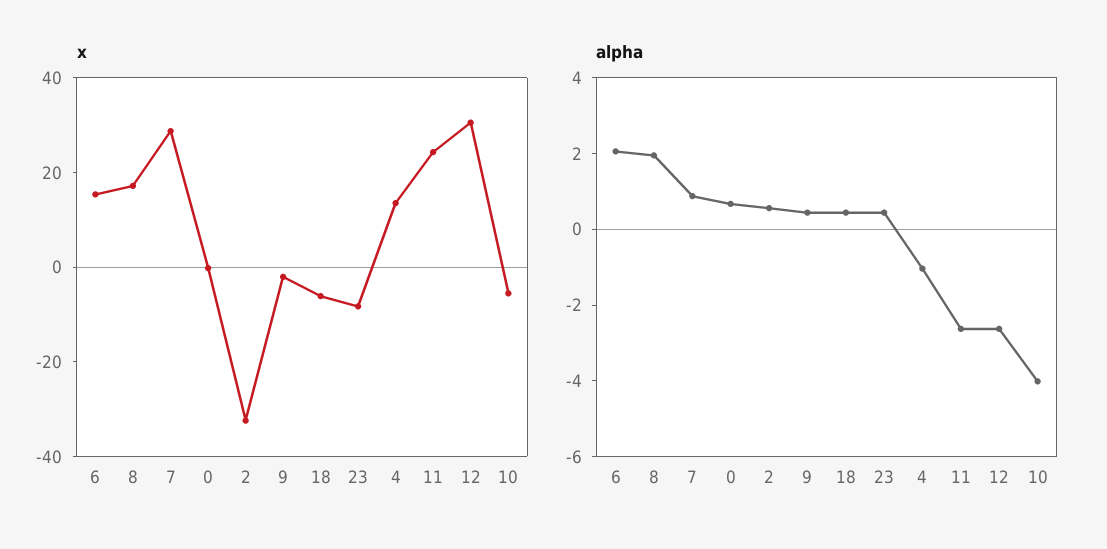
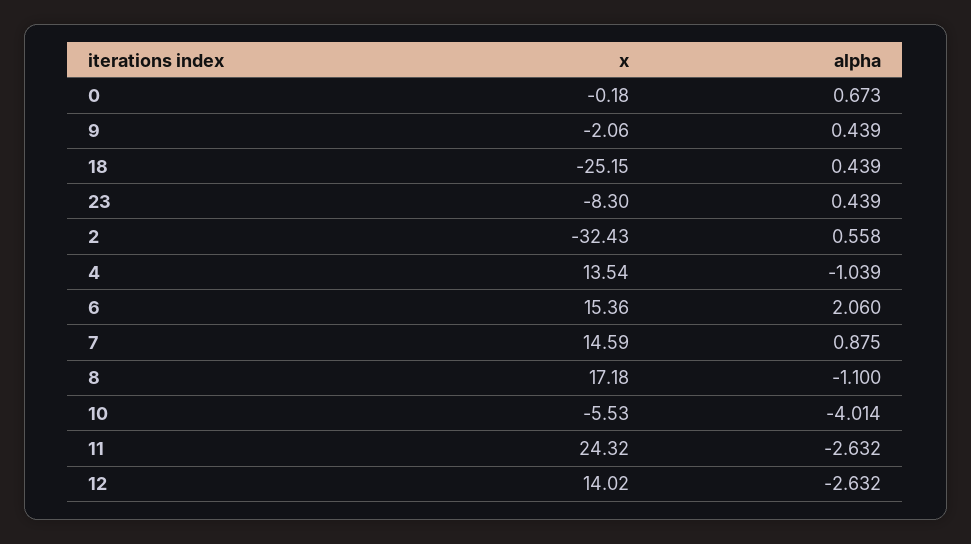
  {
    "x": {
      "6": 15.36,
      "8": 17.18,
-     "7": 30,
+     "7": 14.59,
      "0": -0.18,
      "2": -32.43,
      "9": -2.06,
-     "18": -5,
+     "18": -25.15,
      "23": -8.3,
      "4": 13.54,
      "11": 24.32,
-     "12": 30,
+     "12": 14.02,
      "10": -5.53
    },
    "alpha": {
      "6": 2.06,
-     "8": 2,
+     "8": -1.1,
      "7": 0.875,
      "0": 0.673,
      "2": 0.558,
      "9": 0.439,
      "18": 0.439,
      "23": 0.439,
      "4": -1.039,
      "11": -2.632,
      "12": -2.632,
      "10": -4.014
    }
  }

